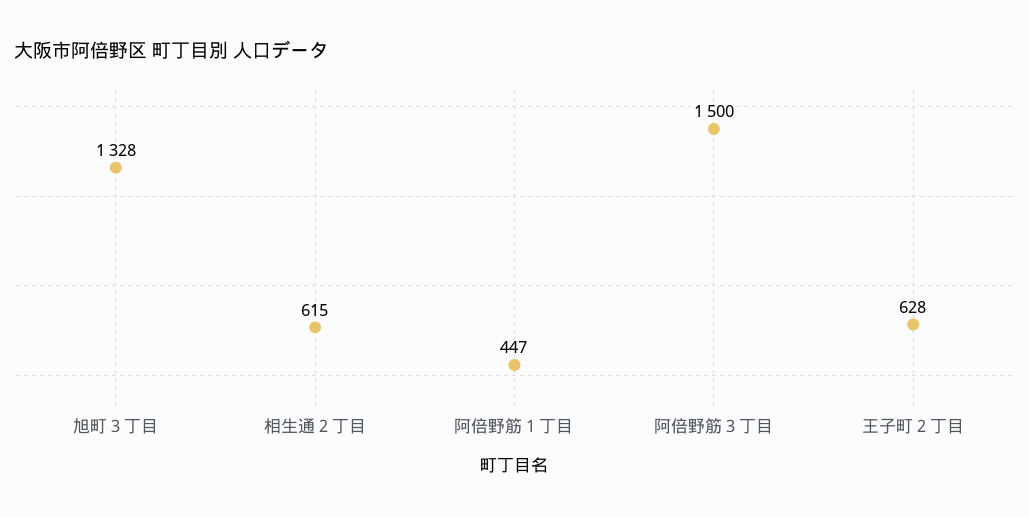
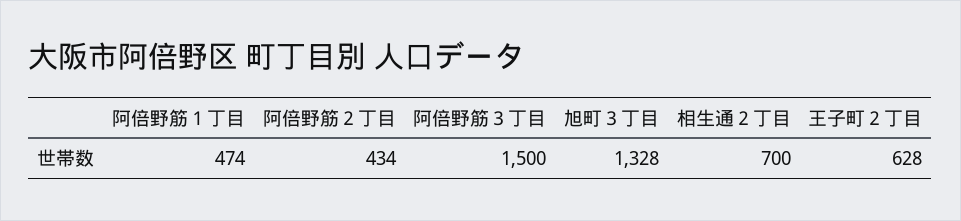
  {
    "旭町３丁目": 1328,
-   "相生通２丁目": 615,
+   "相生通２丁目": 700,
-   "阿倍野筋１丁目": 447,
+   "阿倍野筋１丁目": 474,
    "阿倍野筋３丁目": 1500,
-   "王子町２丁目": 628
+   "王子町２丁目": 628,
+   "阿倍野筋２丁目": 434
  }

